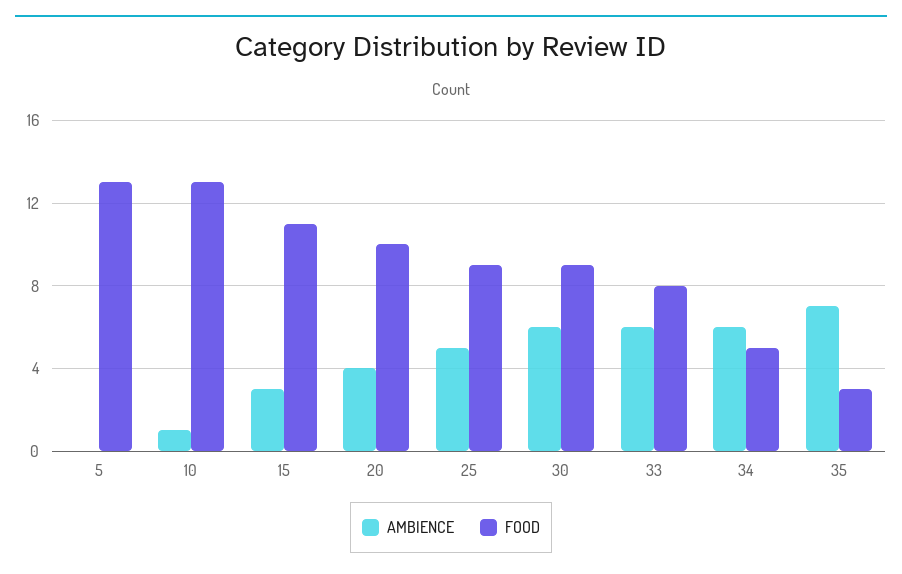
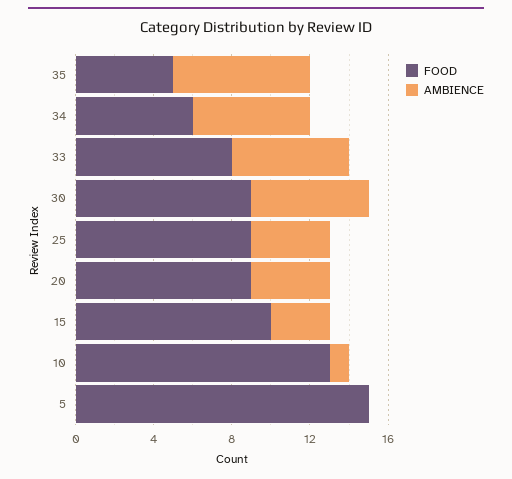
  {
    "AMBIENCE": {
      "5": 0,
      "10": 1,
      "15": 3,
      "20": 4,
-     "25": 5,
+     "25": 4,
      "30": 6,
      "33": 6,
      "34": 6,
      "35": 7
    },
    "FOOD": {
-     "5": 13,
+     "5": 15,
      "10": 13,
-     "15": 11,
+     "15": 10,
-     "20": 10,
+     "20": 9,
      "25": 9,
      "30": 9,
      "33": 8,
-     "34": 5,
+     "34": 6,
-     "35": 3
+     "35": 5
    }
  }

